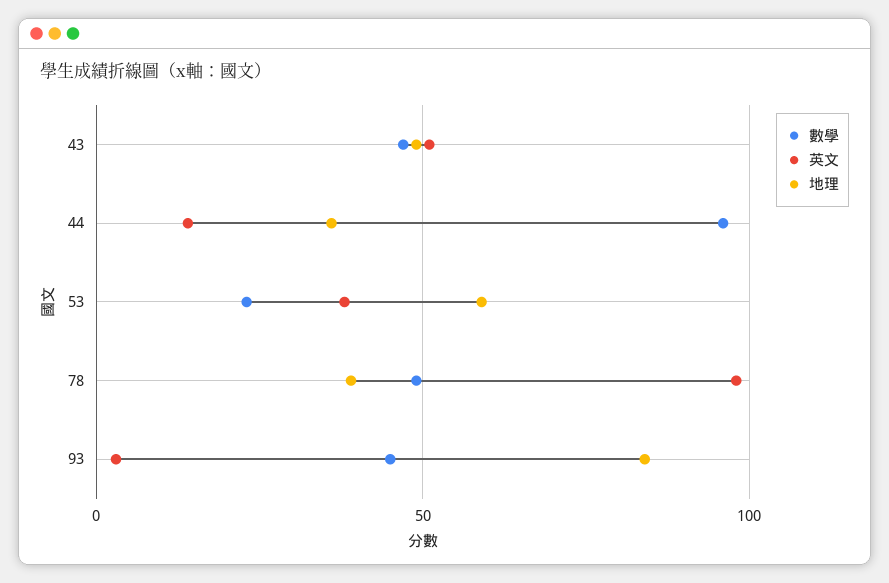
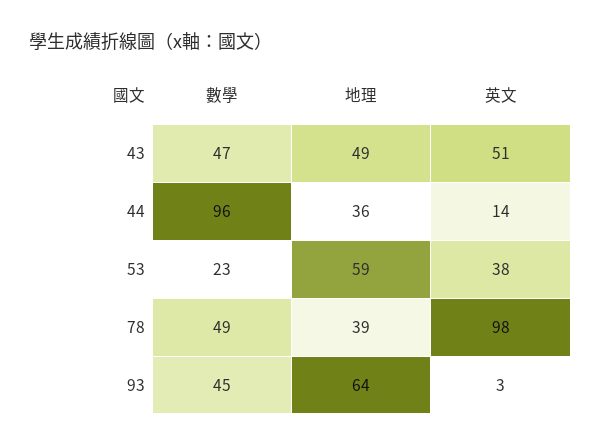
  {
    "數學": {
      "43": 47,
      "44": 96,
      "53": 23,
      "78": 49,
      "93": 45
    },
    "英文": {
      "43": 51,
      "44": 14,
      "53": 38,
      "78": 98,
      "93": 3
    },
    "地理": {
      "43": 49,
      "44": 36,
      "53": 59,
      "78": 39,
-     "93": 85
+     "93": 64
    }
  }

